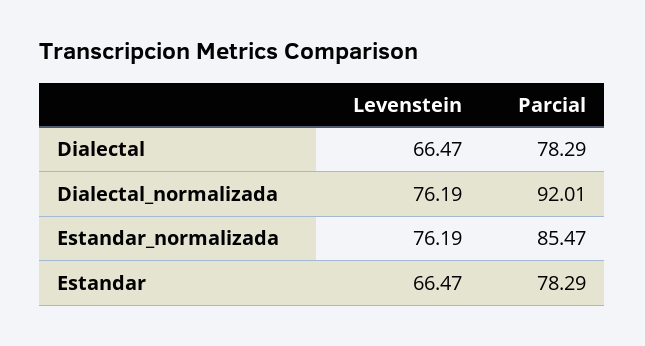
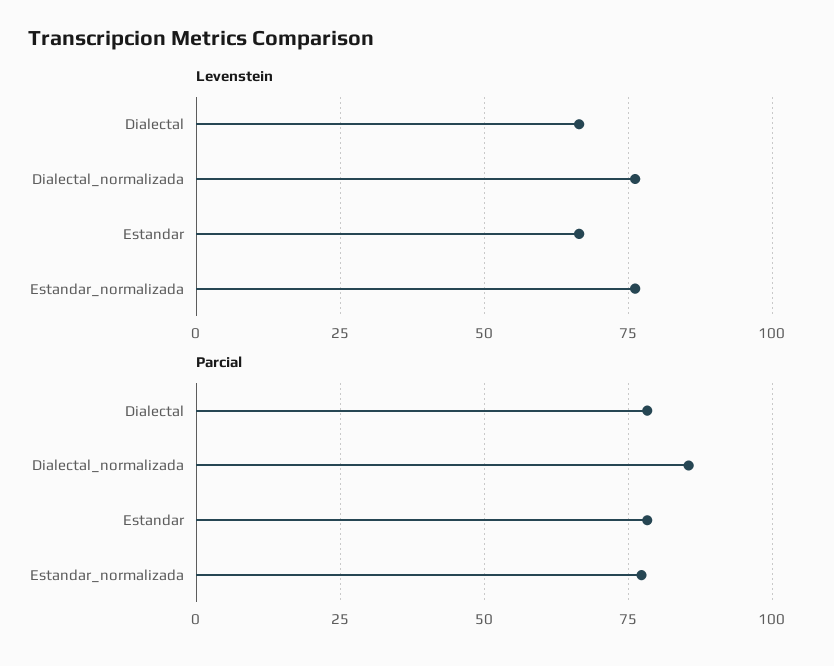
  {
    "Levenstein": {
      "Dialectal": 66.47,
      "Dialectal_normalizada": 76.19,
      "Estandar_normalizada": 76.19,
      "Estandar": 66.47
    },
    "Parcial": {
      "Dialectal": 78.29,
-     "Dialectal_normalizada": 92.01,
+     "Dialectal_normalizada": 85,
-     "Estandar_normalizada": 85.47,
+     "Estandar_normalizada": 77.5,
      "Estandar": 78.29
    }
  }

